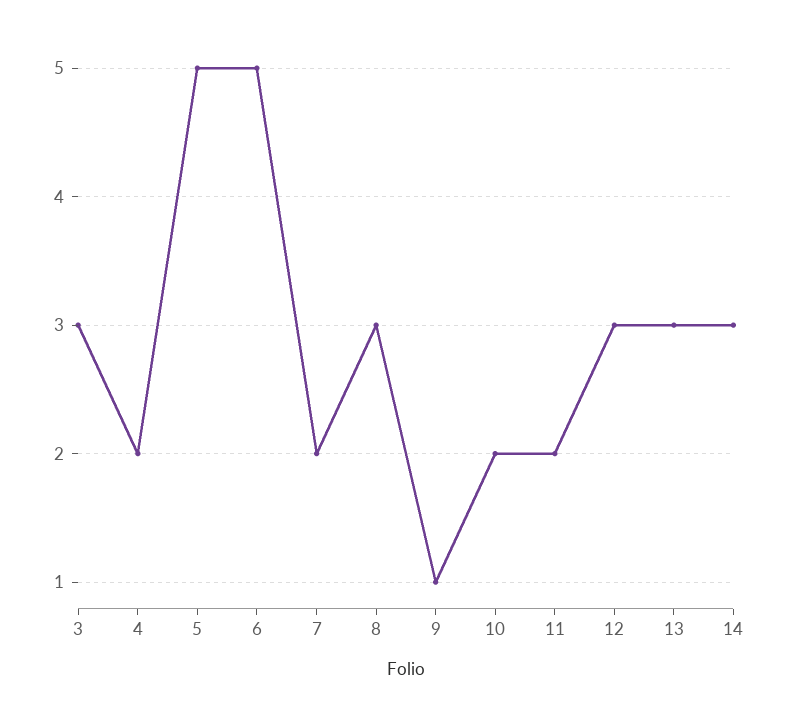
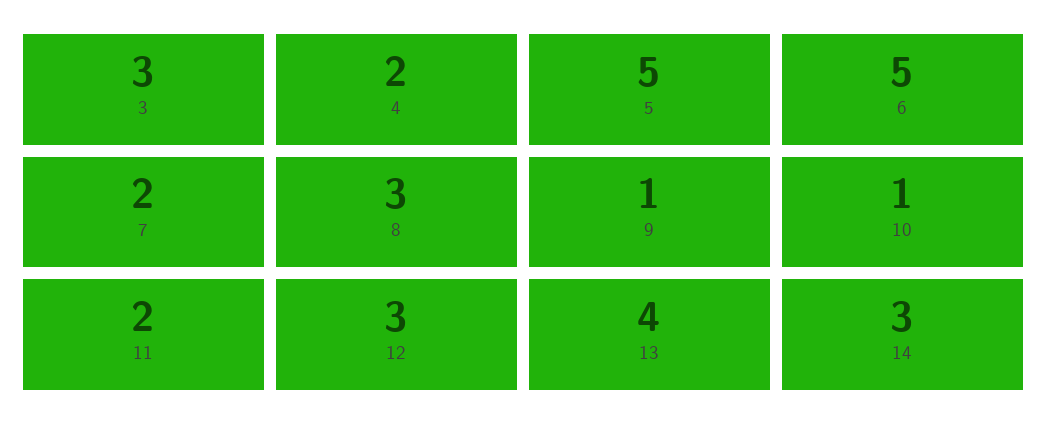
  {
    "3": 3,
    "4": 2,
    "5": 5,
    "6": 5,
    "7": 2,
    "8": 3,
    "9": 1,
-   "10": 2,
+   "10": 1,
    "11": 2,
    "12": 3,
-   "13": 3,
+   "13": 4,
    "14": 3
  }

